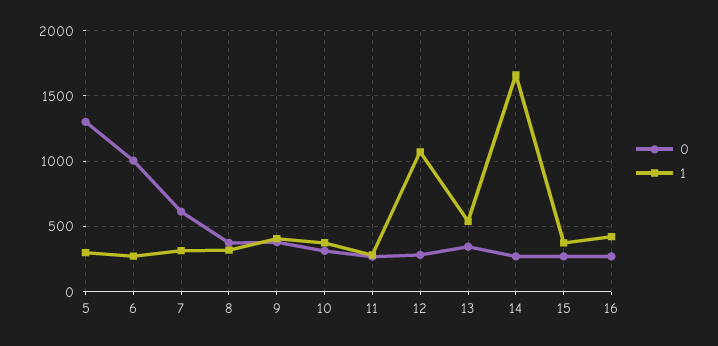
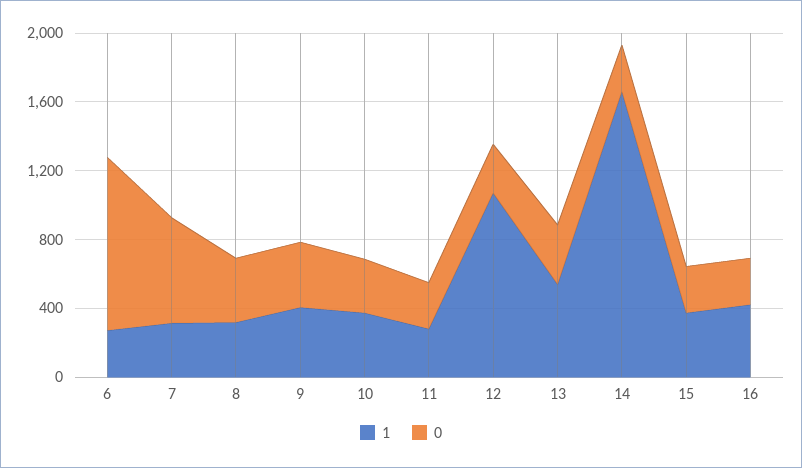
  {
    "0": {
-     "5": 1300,
      "6": 1000,
      "7": 600,
      "8": 350,
      "9": 400,
      "10": 300,
      "11": 250,
      "12": 300,
      "13": 350,
      "14": 250,
      "15": 250,
      "16": 250
    },
    "1": {
-     "5": 300,
      "6": 250,
      "7": 300,
      "8": 300,
      "9": 400,
      "10": 400,
      "11": 300,
      "12": 1050,
      "13": 550,
      "14": 1650,
      "15": 350,
      "16": 400
    }
  }

